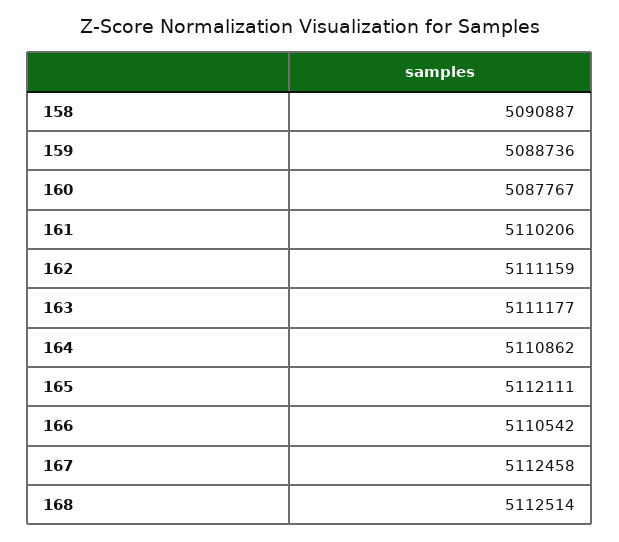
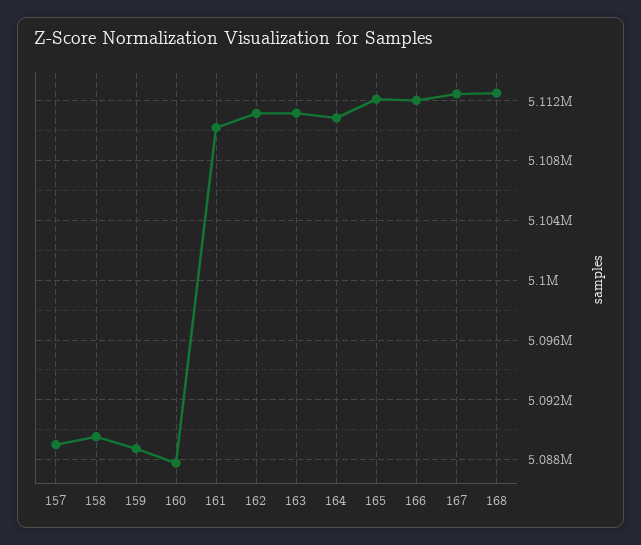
  {
-   "158": 5090887,
+   "158": 5089500,
    "159": 5088736,
    "160": 5087767,
    "161": 5110206,
    "162": 5111159,
    "163": 5111177,
    "164": 5110862,
    "165": 5112111,
-   "166": 5110542,
+   "166": 5112000,
    "167": 5112458,
-   "168": 5112514
+   "168": 5112514,
+   "157": 5089000
  }

